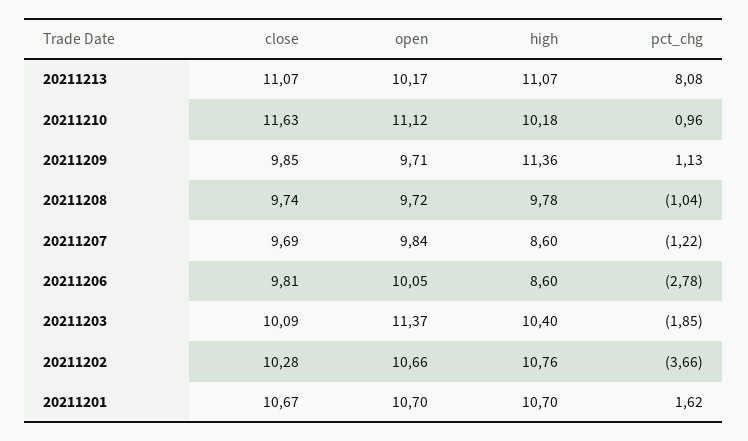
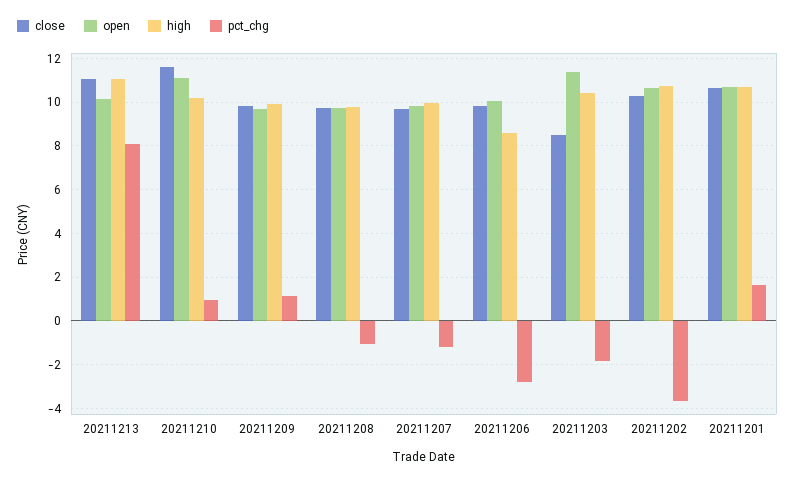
  {
    "close": {
      "20211213": 11.07,
      "20211210": 11.63,
      "20211209": 9.85,
      "20211208": 9.74,
      "20211207": 9.69,
      "20211206": 9.81,
-     "20211203": 10.09,
+     "20211203": 8.5,
      "20211202": 10.28,
      "20211201": 10.67
    },
    "open": {
      "20211213": 10.17,
      "20211210": 11.12,
      "20211209": 9.71,
      "20211208": 9.72,
      "20211207": 9.84,
      "20211206": 10.05,
      "20211203": 11.37,
      "20211202": 10.66,
      "20211201": 10.7
    },
    "high": {
      "20211213": 11.07,
      "20211210": 10.18,
-     "20211209": 11.36,
+     "20211209": 10,
      "20211208": 9.78,
-     "20211207": 8.6,
+     "20211207": 10,
      "20211206": 8.6,
      "20211203": 10.4,
      "20211202": 10.76,
      "20211201": 10.7
    },
    "pct_chg": {
      "20211213": 8.08,
      "20211210": 0.96,
      "20211209": 1.13,
      "20211208": -1.04,
      "20211207": -1.22,
      "20211206": -2.78,
      "20211203": -1.85,
      "20211202": -3.66,
      "20211201": 1.62
    }
  }

